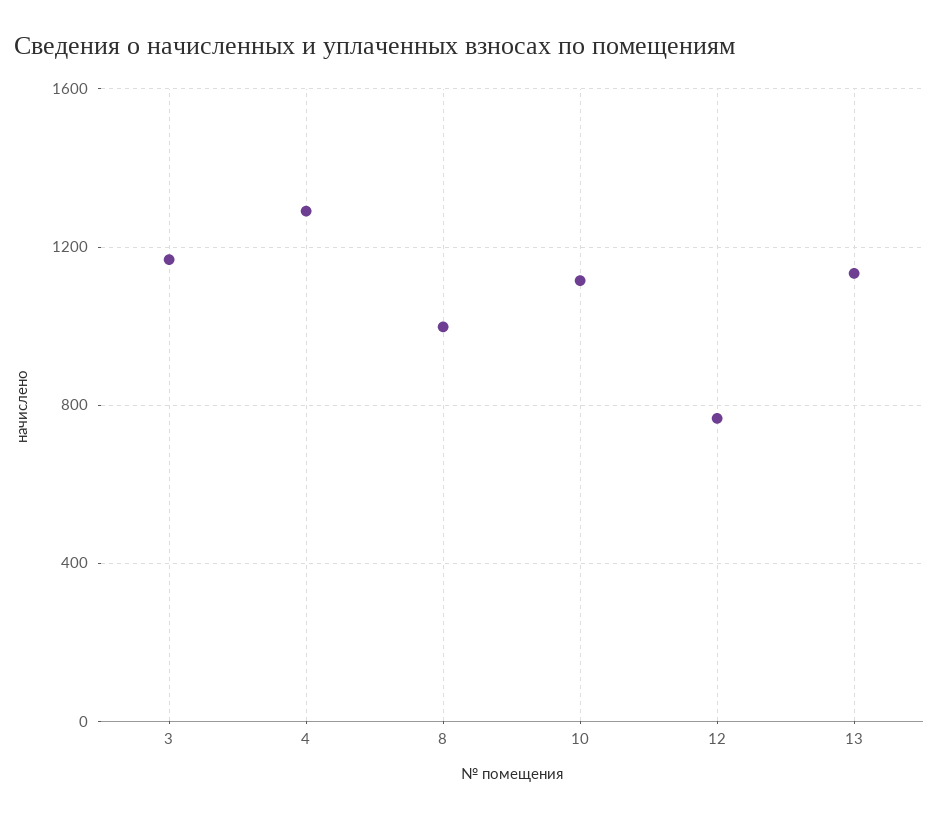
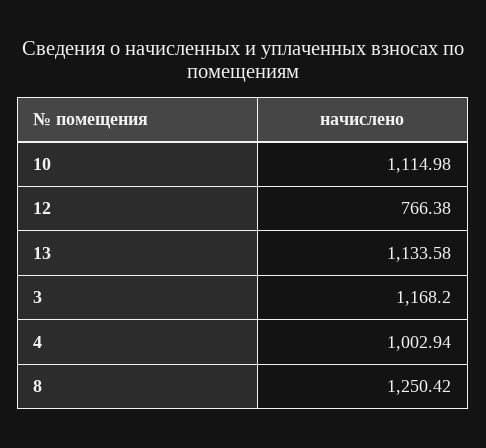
  {
    "3": 1168.2,
-   "4": 1300,
+   "4": 1002.94,
-   "8": 1000,
+   "8": 1250.42,
    "10": 1114.98,
    "12": 766.38,
    "13": 1133.58
  }

